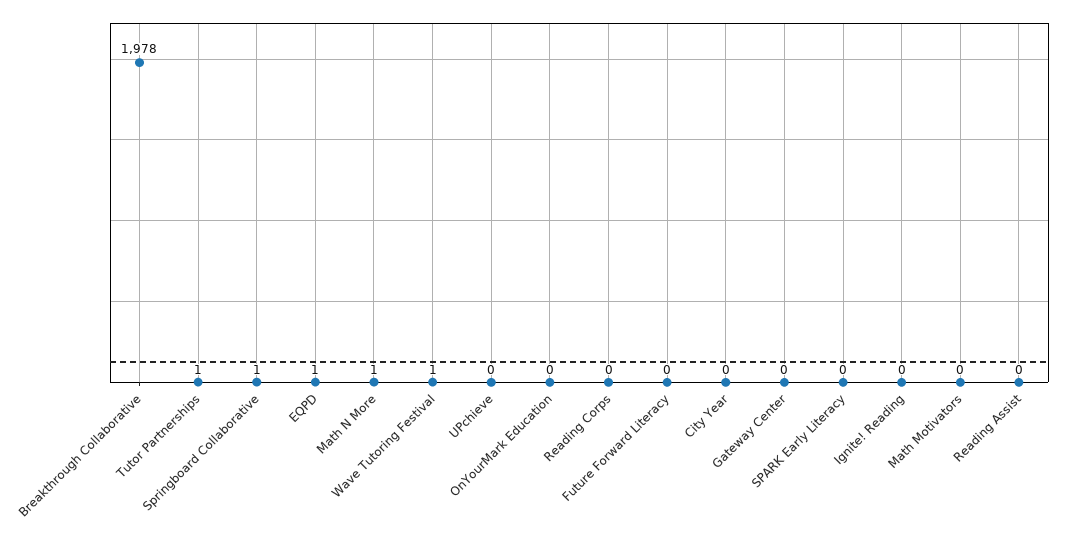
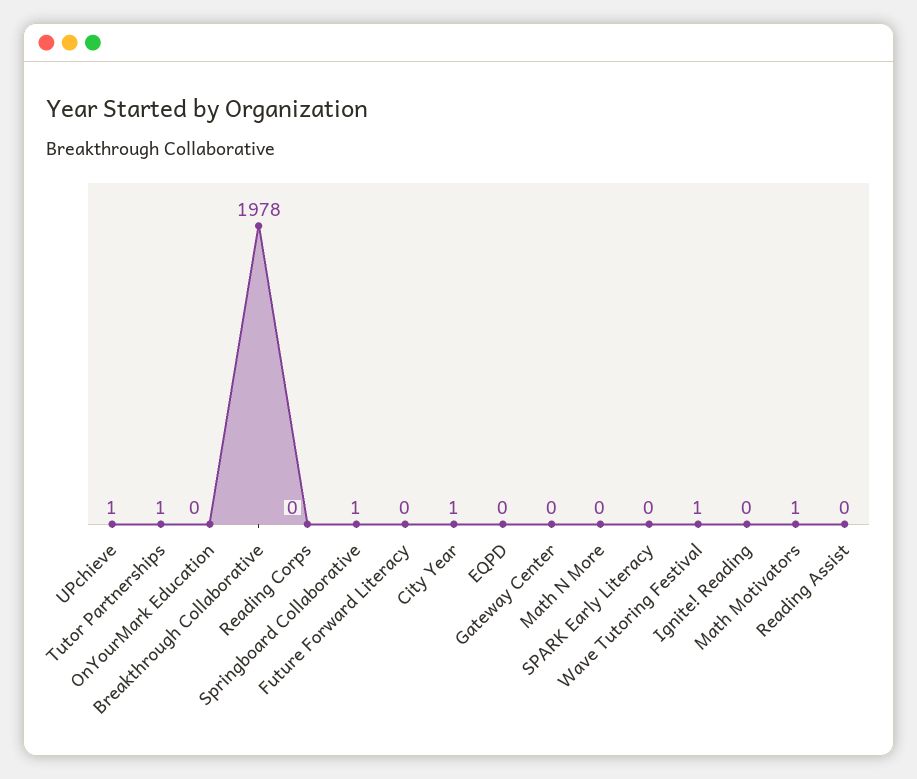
  {
    "Breakthrough Collaborative": 1978,
    "Tutor Partnerships": 1,
    "Springboard Collaborative": 1,
-   "EQPD": 1,
+   "EQPD": 0,
-   "Math N More": 1,
+   "Math N More": 0,
    "Wave Tutoring Festival": 1,
-   "UPchieve": 0,
+   "UPchieve": 1,
    "OnYourMark Education": 0,
    "Reading Corps": 0,
    "Future Forward Literacy": 0,
-   "City Year": 0,
+   "City Year": 1,
    "Gateway Center": 0,
    "SPARK Early Literacy": 0,
    "Ignite! Reading": 0,
-   "Math Motivators": 0,
+   "Math Motivators": 1,
    "Reading Assist": 0
  }

